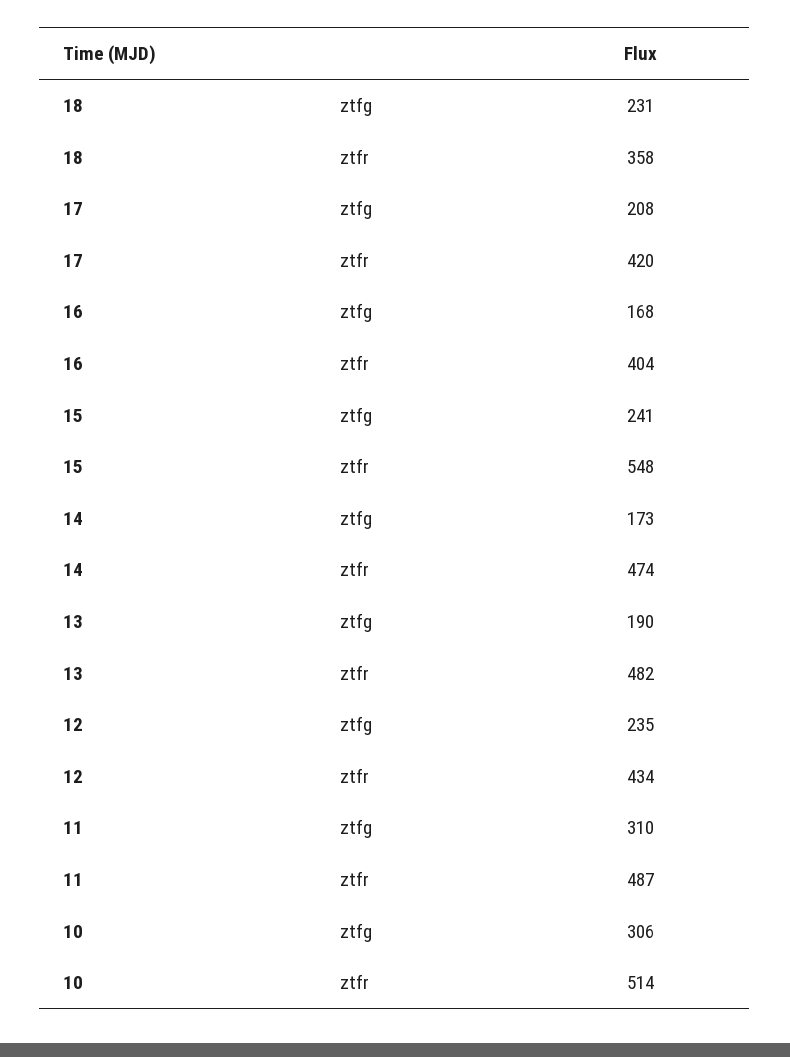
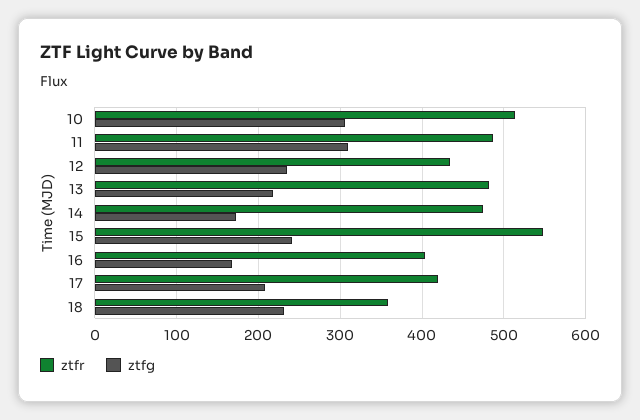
  {
    "ztfg": {
      "18": 231,
      "17": 208,
      "16": 168,
      "15": 241,
      "14": 173,
-     "13": 190,
+     "13": 220,
      "12": 235,
      "11": 310,
      "10": 306
    },
    "ztfr": {
      "18": 358,
      "17": 420,
      "16": 404,
      "15": 548,
      "14": 474,
      "13": 482,
      "12": 434,
      "11": 487,
      "10": 514
    }
  }

